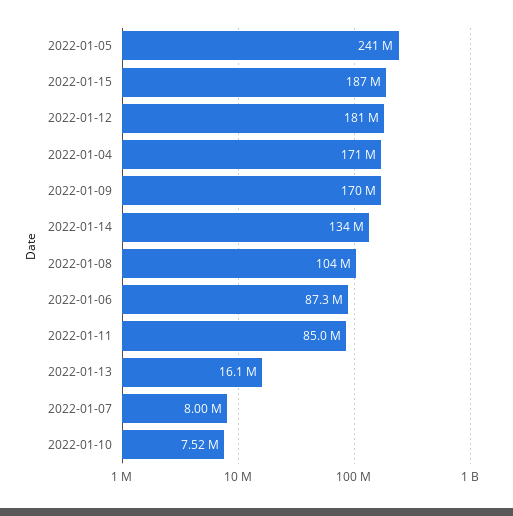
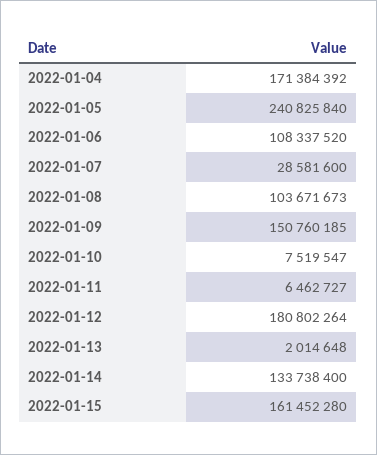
  {
    "2022-01-05": 240825840,
-   "2022-01-15": 187000000,
+   "2022-01-15": 161452280,
    "2022-01-12": 180802264,
    "2022-01-04": 171384392,
-   "2022-01-09": 170000000,
+   "2022-01-09": 150760185,
    "2022-01-14": 133738400,
    "2022-01-08": 103671673,
-   "2022-01-06": 87300000,
+   "2022-01-06": 108337520,
-   "2022-01-11": 85000000,
+   "2022-01-11": 6462727,
-   "2022-01-13": 16100000,
+   "2022-01-13": 2014648,
-   "2022-01-07": 8000000,
+   "2022-01-07": 28581600,
    "2022-01-10": 7519547
  }

